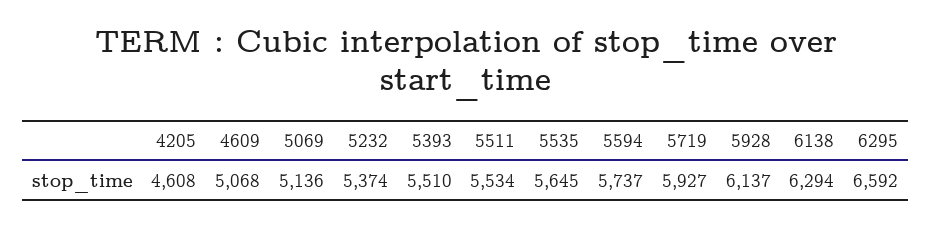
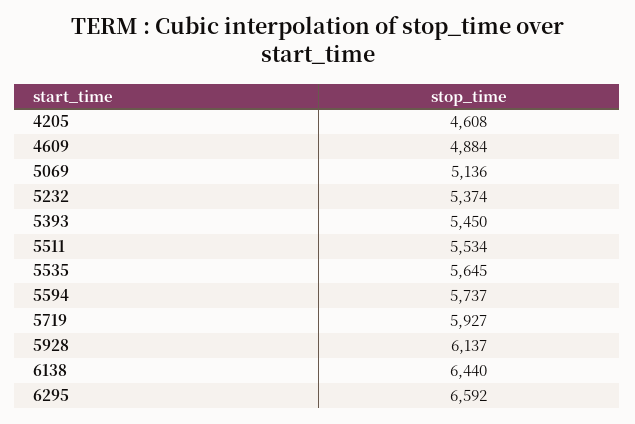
  {
    "4205": 4608,
-   "4609": 5068,
+   "4609": 4884,
    "5069": 5136,
    "5232": 5374,
-   "5393": 5510,
+   "5393": 5450,
    "5511": 5534,
    "5535": 5645,
    "5594": 5737,
    "5719": 5927,
    "5928": 6137,
-   "6138": 6294,
+   "6138": 6440,
    "6295": 6592
  }

